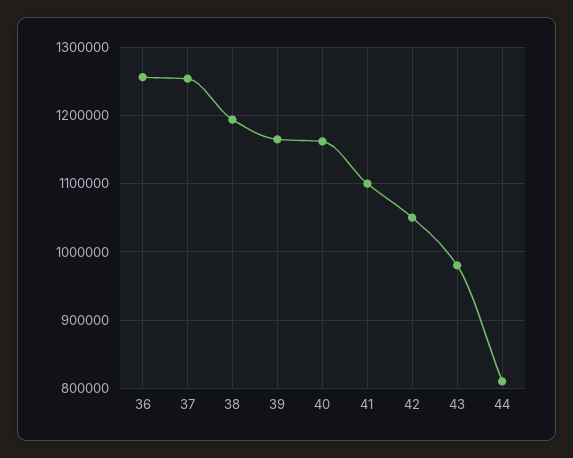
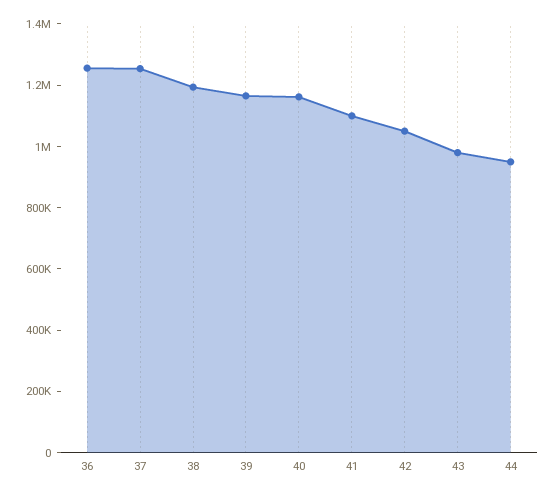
  {
    "36": 1260000,
    "37": 1250000,
    "38": 1190000,
    "39": 1170000,
    "40": 1160000,
    "41": 1100000,
    "42": 1050000,
    "43": 980000,
-   "44": 810000
+   "44": 950000
  }

